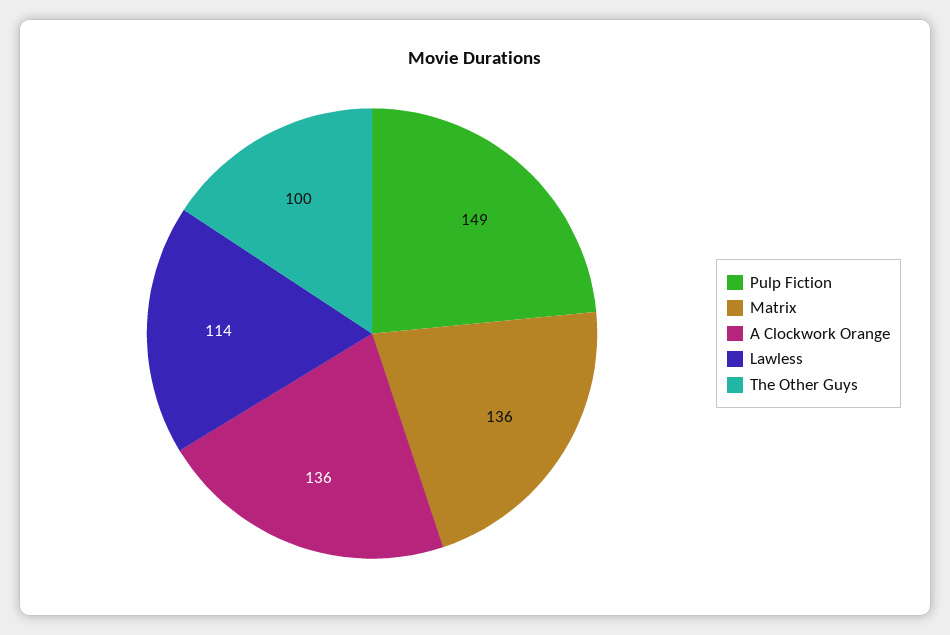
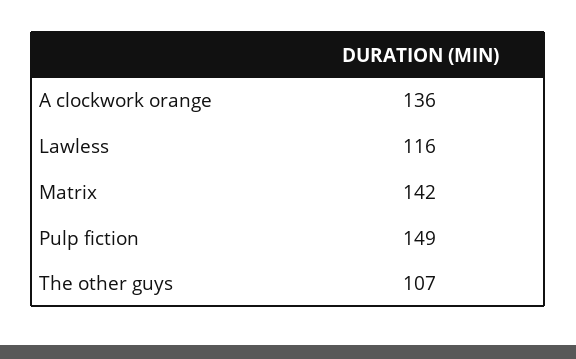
  {
    "Pulp Fiction": 149,
-   "Matrix": 136,
+   "Matrix": 142,
    "A Clockwork Orange": 136,
-   "Lawless": 114,
+   "Lawless": 116,
-   "The Other Guys": 100
+   "The Other Guys": 107
  }

